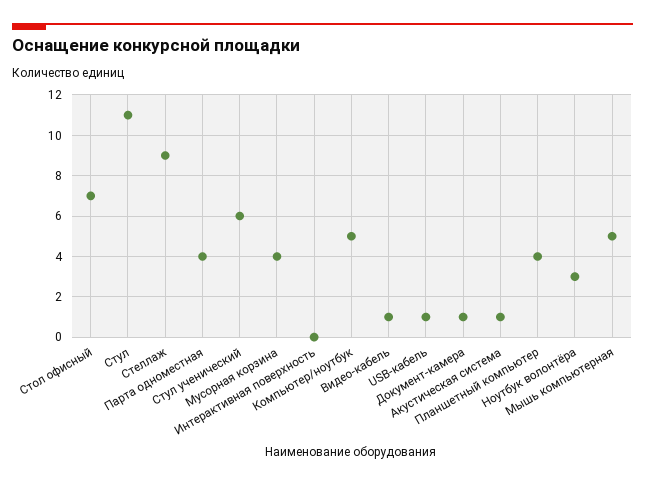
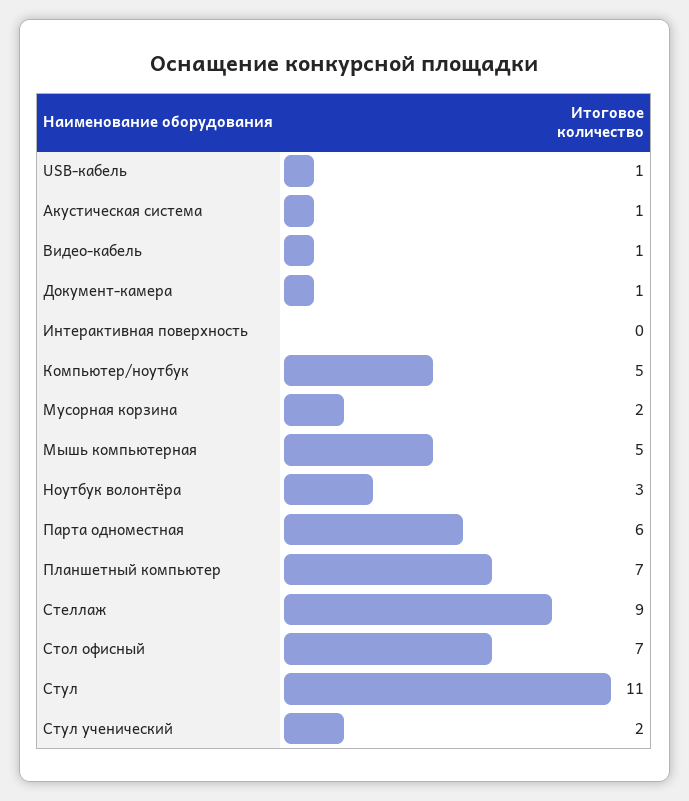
  {
    "Стол офисный": 7,
    "Стул": 11,
    "Стеллаж": 9,
-   "Парта одноместная": 4,
+   "Парта одноместная": 6,
-   "Стул ученический": 6,
+   "Стул ученический": 2,
-   "Мусорная корзина": 4,
+   "Мусорная корзина": 2,
    "Интерактивная поверхность": 0,
    "Компьютер/ноутбук": 5,
    "Видео-кабель": 1,
    "USB-кабель": 1,
    "Документ-камера": 1,
    "Акустическая система": 1,
-   "Планшетный компьютер": 4,
+   "Планшетный компьютер": 7,
    "Ноутбук волонтёра": 3,
    "Мышь компьютерная": 5
  }

